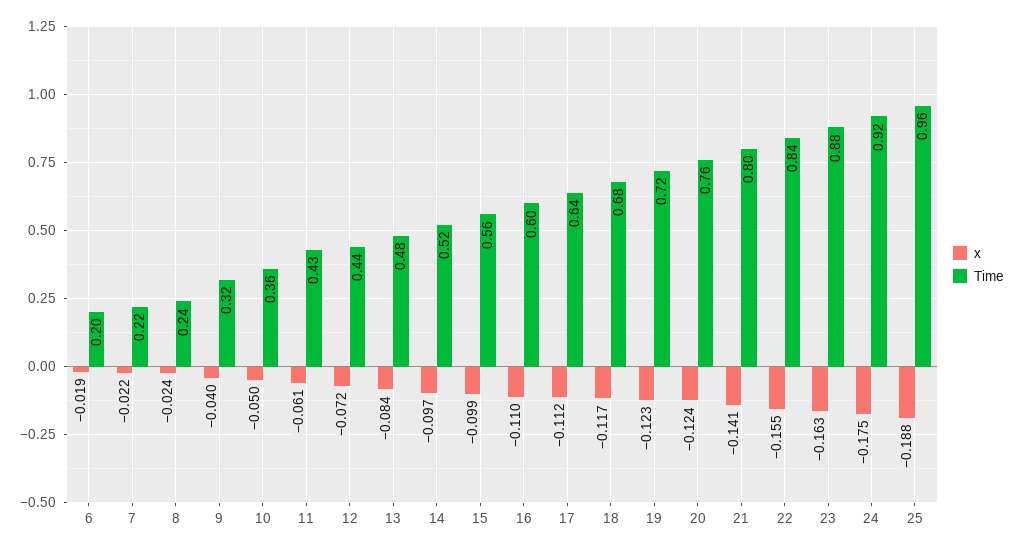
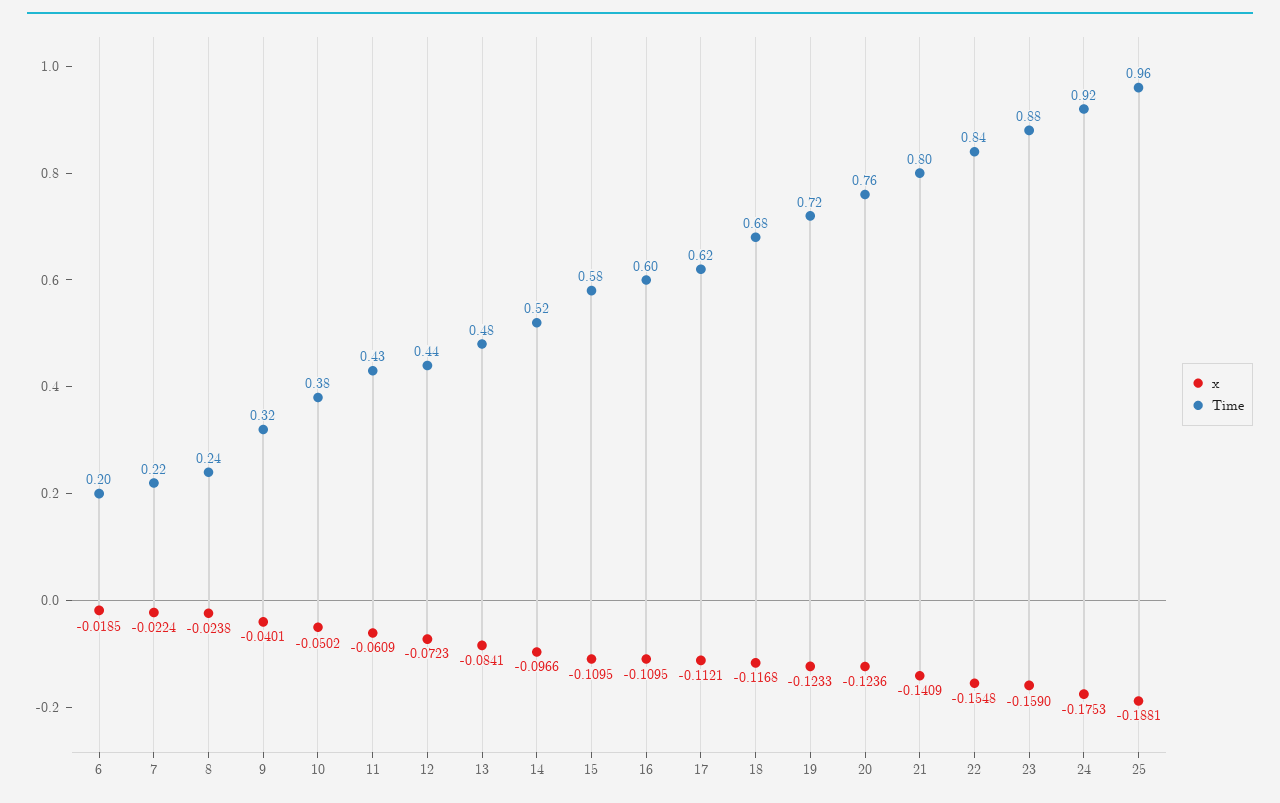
  {
    "x": {
      "6": -0.0185,
      "7": -0.0224,
      "8": -0.0238,
      "9": -0.0401,
      "10": -0.0502,
      "11": -0.0609,
      "12": -0.0723,
      "13": -0.0841,
      "14": -0.0966,
-     "15": -0.099,
+     "15": -0.1095,
      "16": -0.1095,
      "17": -0.1121,
      "18": -0.1168,
      "19": -0.1233,
      "20": -0.1236,
      "21": -0.1409,
      "22": -0.1548,
-     "23": -0.163,
+     "23": -0.159,
      "24": -0.1753,
      "25": -0.1881
    },
    "Time": {
      "6": 0.2,
      "7": 0.22,
      "8": 0.24,
      "9": 0.32,
-     "10": 0.36,
+     "10": 0.38,
      "11": 0.43,
      "12": 0.44,
      "13": 0.48,
      "14": 0.52,
-     "15": 0.56,
+     "15": 0.58,
      "16": 0.6,
-     "17": 0.64,
+     "17": 0.62,
      "18": 0.68,
      "19": 0.72,
      "20": 0.76,
      "21": 0.8,
      "22": 0.84,
      "23": 0.88,
      "24": 0.92,
      "25": 0.96
    }
  }

